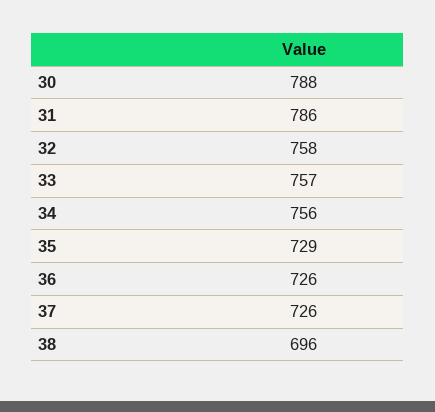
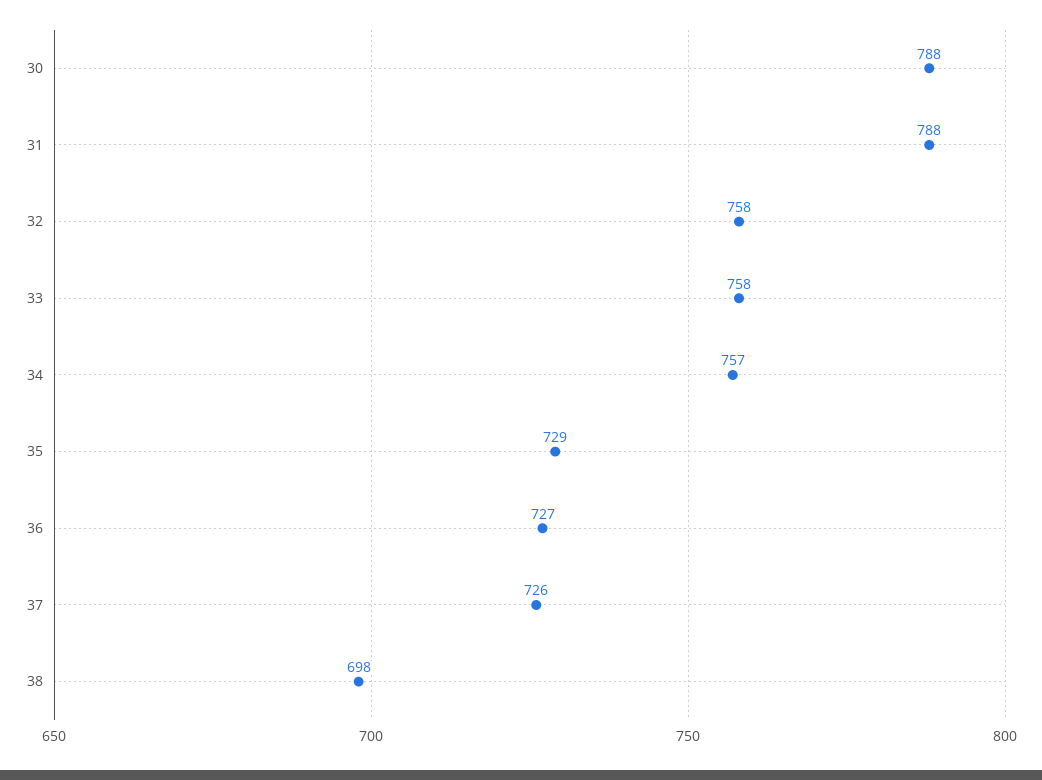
  {
    "30": 788,
-   "31": 786,
+   "31": 788,
    "32": 758,
-   "33": 757,
+   "33": 758,
-   "34": 756,
+   "34": 757,
    "35": 729,
-   "36": 726,
+   "36": 727,
    "37": 726,
-   "38": 696
+   "38": 698
  }

